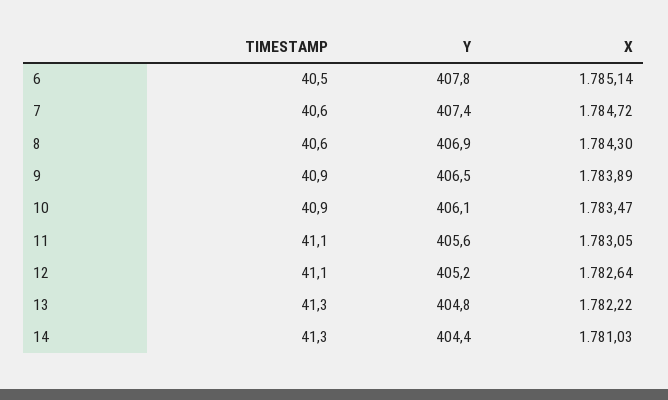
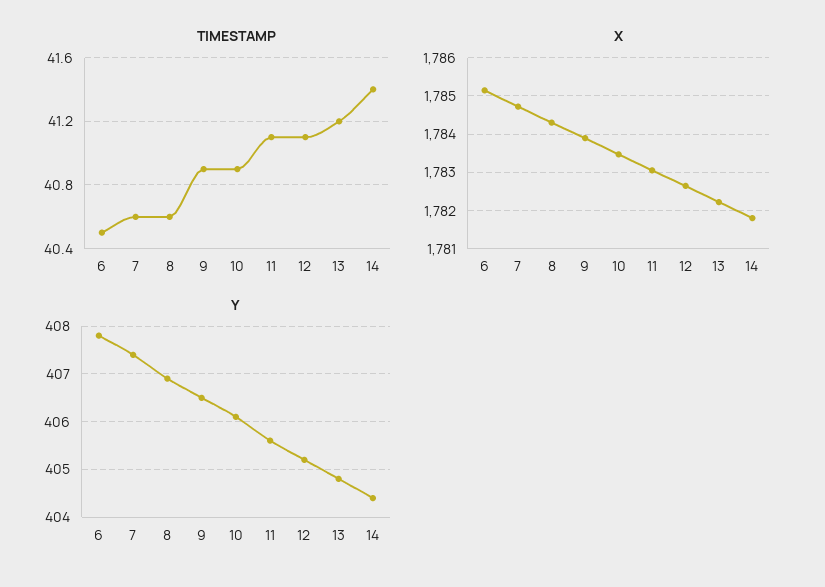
  {
    "TIMESTAMP": {
      "6": 40.5,
      "7": 40.6,
      "8": 40.6,
      "9": 40.9,
      "10": 40.9,
      "11": 41.1,
      "12": 41.1,
-     "13": 41.3,
+     "13": 41.2,
-     "14": 41.3
+     "14": 41.4
    },
    "Y": {
      "6": 407.8,
      "7": 407.4,
      "8": 406.9,
      "9": 406.5,
      "10": 406.1,
      "11": 405.6,
      "12": 405.2,
      "13": 404.8,
      "14": 404.4
    },
    "X": {
      "6": 1785.14,
      "7": 1784.72,
      "8": 1784.3,
      "9": 1783.89,
      "10": 1783.47,
      "11": 1783.05,
      "12": 1782.64,
      "13": 1782.22,
-     "14": 1781.03
+     "14": 1781.8
    }
  }

